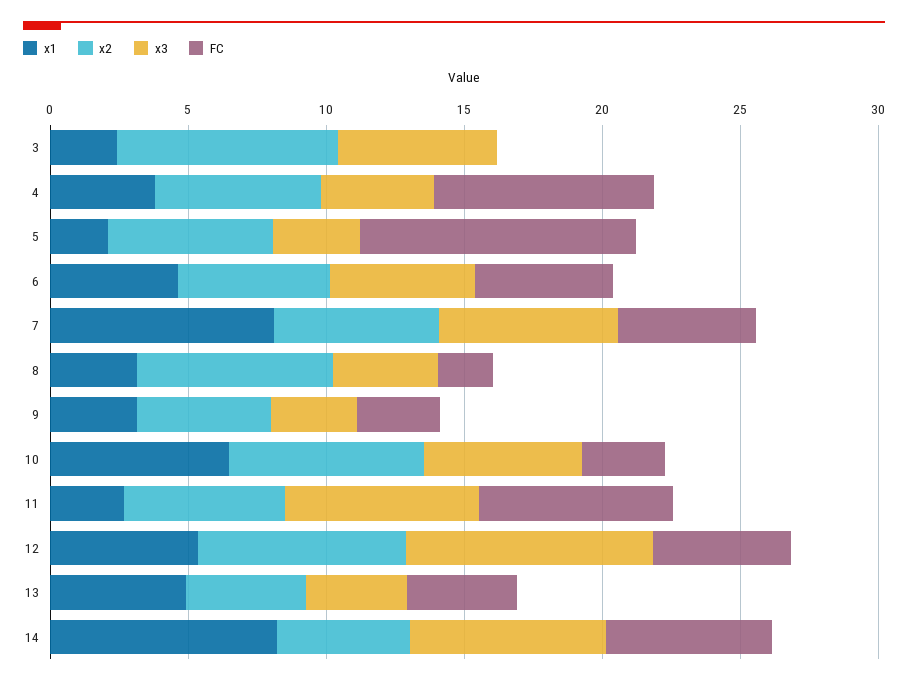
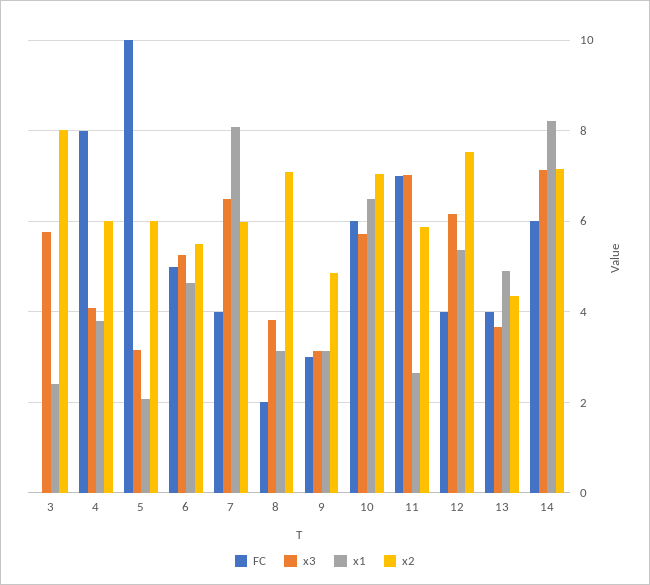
  {
    "x1": {
      "3": 2.4,
      "4": 3.8,
      "5": 2,
      "6": 4.6,
      "7": 8,
      "8": 3.2,
      "9": 3.2,
      "10": 6.4,
      "11": 2.6,
      "12": 5.4,
      "13": 5,
      "14": 8.2
    },
    "x2": {
      "3": 8,
      "4": 6,
      "5": 6,
      "6": 5.4,
      "7": 6,
      "8": 7,
      "9": 4.8,
      "10": 7,
      "11": 5.8,
      "12": 7.6,
      "13": 4.4,
-     "14": 5
+     "14": 7.2
    },
    "x3": {
      "3": 5.8,
      "4": 4,
      "5": 3.2,
      "6": 5.2,
      "7": 6.4,
      "8": 3.8,
      "9": 3.2,
      "10": 5.8,
      "11": 7,
-     "12": 9,
+     "12": 6.2,
      "13": 3.6,
      "14": 7.2
    },
    "FC": {
      "3": 0,
      "4": 8,
      "5": 10,
      "6": 5,
-     "7": 5,
+     "7": 4,
      "8": 2,
      "9": 3,
-     "10": 3,
+     "10": 6,
      "11": 7,
-     "12": 5,
+     "12": 4,
      "13": 4,
      "14": 6
    }
  }

